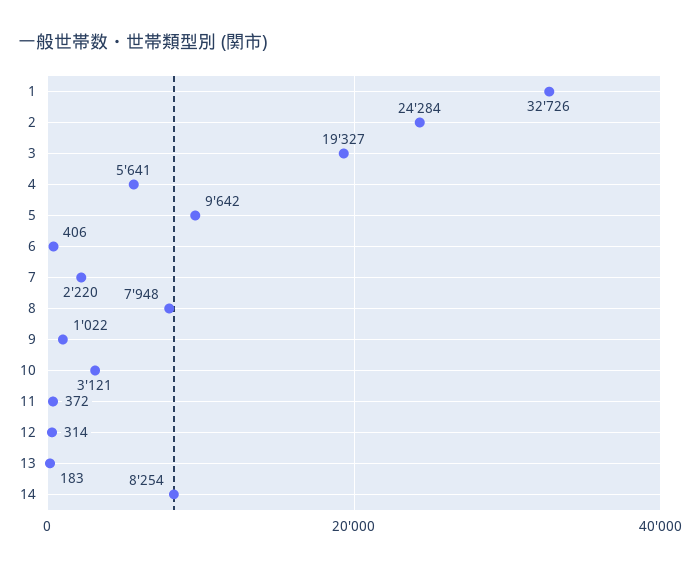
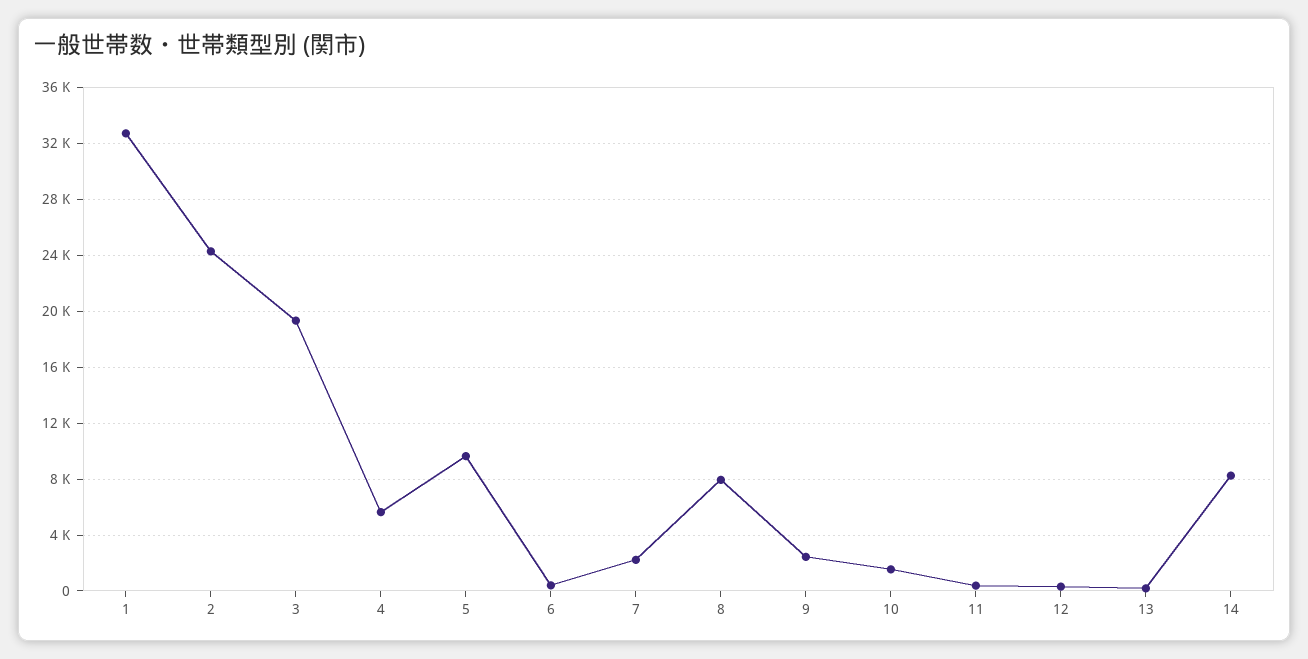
  {
    "1": 32726,
    "2": 24284,
    "3": 19327,
    "4": 5641,
    "5": 9642,
    "6": 406,
    "7": 2220,
    "8": 7948,
-   "9": 1022,
+   "9": 2500,
-   "10": 3121,
+   "10": 1500,
    "11": 372,
    "12": 314,
    "13": 183,
    "14": 8254
  }

